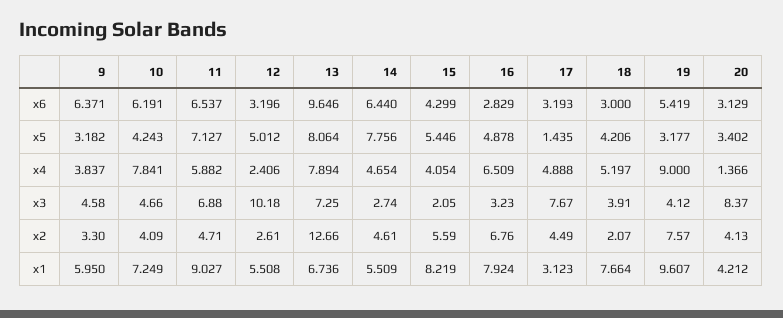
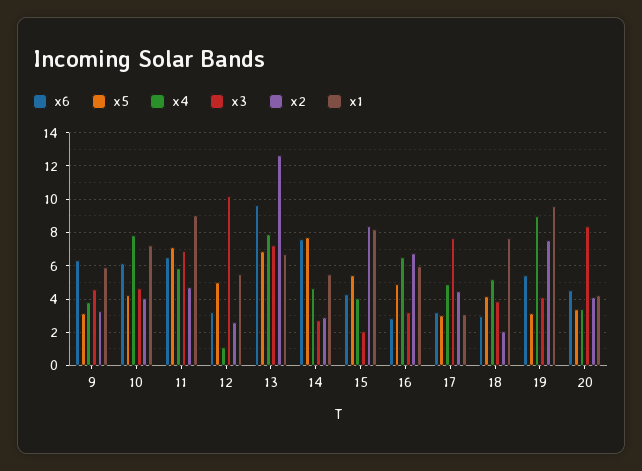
  {
    "x6": {
      "9": 6.371,
      "10": 6.191,
      "11": 6.537,
      "12": 3.196,
      "13": 9.646,
-     "14": 6.44,
+     "14": 7.5,
      "15": 4.299,
      "16": 2.829,
      "17": 3.193,
      "18": 3,
      "19": 5.419,
-     "20": 3.129
+     "20": 4.5
    },
    "x5": {
      "9": 3.182,
      "10": 4.243,
      "11": 7.127,
      "12": 5.012,
-     "13": 8.064,
+     "13": 7,
      "14": 7.756,
      "15": 5.446,
      "16": 4.878,
-     "17": 1.435,
+     "17": 3,
      "18": 4.206,
      "19": 3.177,
      "20": 3.402
    },
    "x4": {
      "9": 3.837,
      "10": 7.841,
      "11": 5.882,
-     "12": 2.406,
+     "12": 1,
      "13": 7.894,
      "14": 4.654,
      "15": 4.054,
      "16": 6.509,
      "17": 4.888,
      "18": 5.197,
      "19": 9,
-     "20": 1.366
+     "20": 3.5
    },
    "x3": {
      "9": 4.58,
      "10": 4.66,
      "11": 6.88,
      "12": 10.18,
      "13": 7.25,
      "14": 2.74,
      "15": 2.05,
      "16": 3.23,
      "17": 7.67,
      "18": 3.91,
      "19": 4.12,
      "20": 8.37
    },
    "x2": {
      "9": 3.3,
      "10": 4.09,
      "11": 4.71,
      "12": 2.61,
      "13": 12.66,
-     "14": 4.61,
+     "14": 3,
-     "15": 5.59,
+     "15": 8.5,
      "16": 6.76,
      "17": 4.49,
      "18": 2.07,
      "19": 7.57,
      "20": 4.13
    },
    "x1": {
      "9": 5.95,
      "10": 7.249,
      "11": 9.027,
      "12": 5.508,
      "13": 6.736,
      "14": 5.509,
      "15": 8.219,
-     "16": 7.924,
+     "16": 6,
      "17": 3.123,
      "18": 7.664,
      "19": 9.607,
      "20": 4.212
    }
  }

